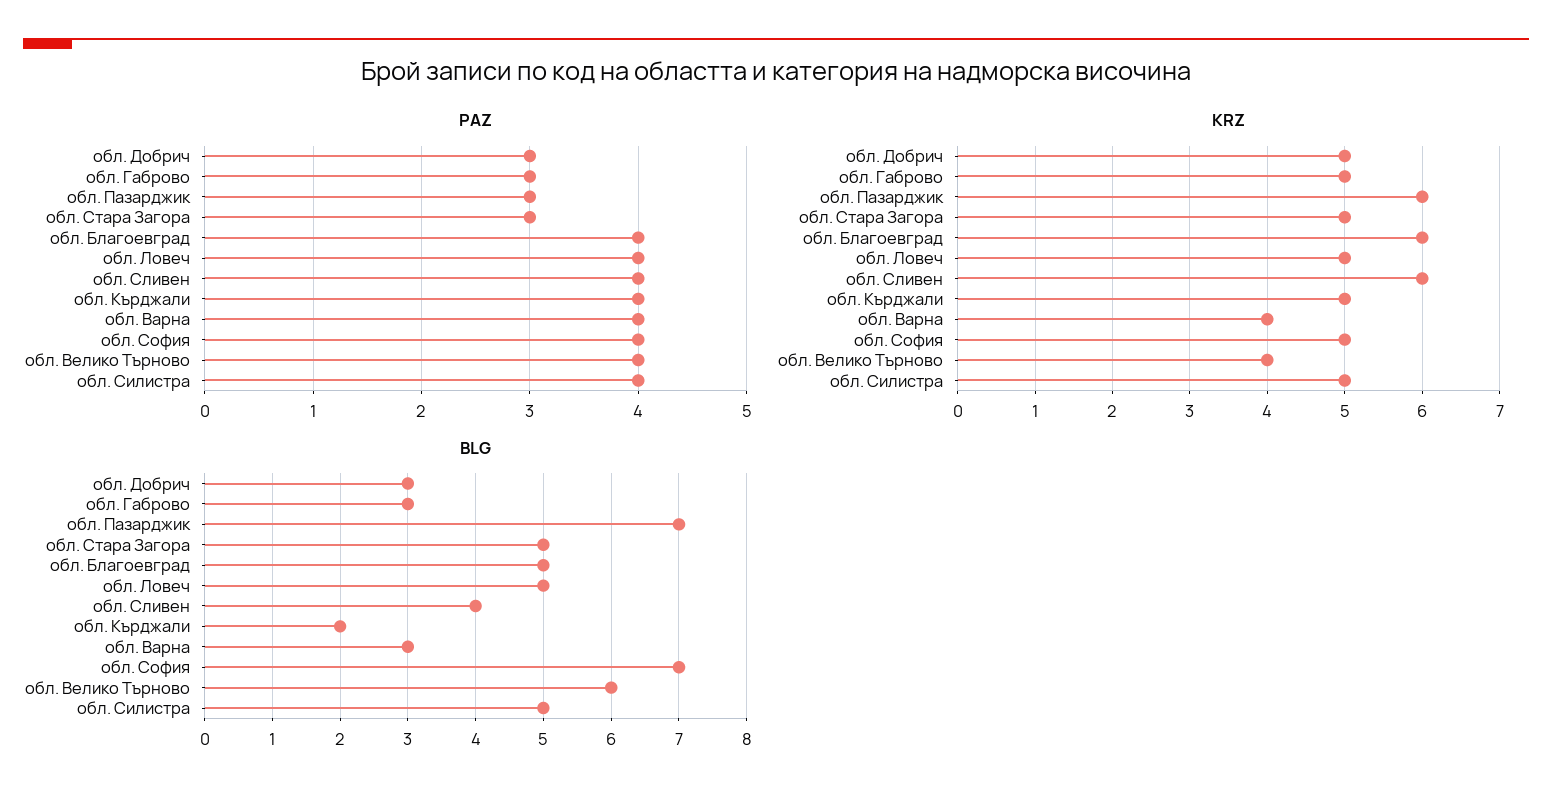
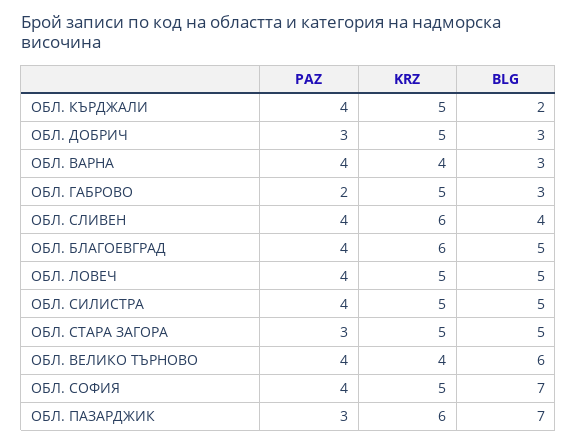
  {
    "PAZ": {
      "обл. Добрич": 3,
-     "обл. Габрово": 3,
+     "обл. Габрово": 2,
      "обл. Пазарджик": 3,
      "обл. Стара Загора": 3,
      "обл. Благоевград": 4,
      "обл. Ловеч": 4,
      "обл. Сливен": 4,
      "обл. Кърджали": 4,
      "обл. Варна": 4,
      "обл. София": 4,
      "обл. Велико Търново": 4,
      "обл. Силистра": 4
    },
    "KRZ": {
      "обл. Добрич": 5,
      "обл. Габрово": 5,
      "обл. Пазарджик": 6,
      "обл. Стара Загора": 5,
      "обл. Благоевград": 6,
      "обл. Ловеч": 5,
      "обл. Сливен": 6,
      "обл. Кърджали": 5,
      "обл. Варна": 4,
      "обл. София": 5,
      "обл. Велико Търново": 4,
      "обл. Силистра": 5
    },
    "BLG": {
      "обл. Добрич": 3,
      "обл. Габрово": 3,
      "обл. Пазарджик": 7,
      "обл. Стара Загора": 5,
      "обл. Благоевград": 5,
      "обл. Ловеч": 5,
      "обл. Сливен": 4,
      "обл. Кърджали": 2,
      "обл. Варна": 3,
      "обл. София": 7,
      "обл. Велико Търново": 6,
      "обл. Силистра": 5
    }
  }

